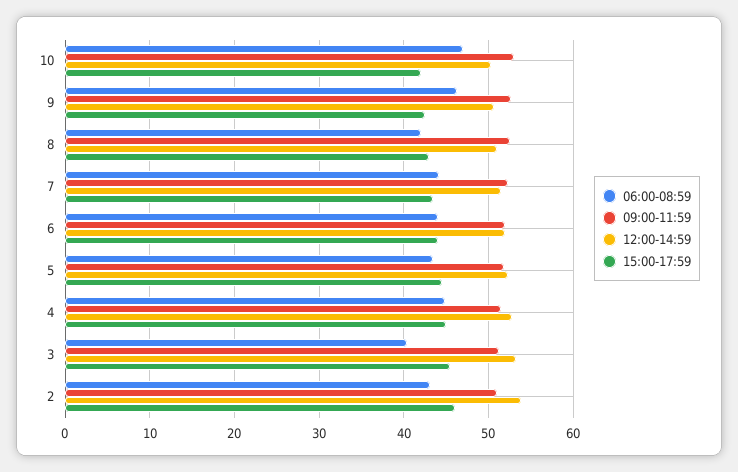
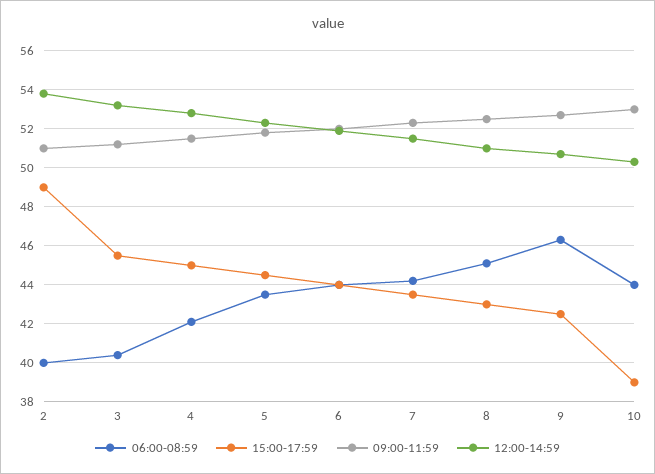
  {
    "06:00-08:59": {
-     "10": 47,
+     "10": 44,
      "9": 46.5,
-     "8": 42,
+     "8": 45,
      "7": 44,
      "6": 44,
      "5": 43.5,
-     "4": 45,
+     "4": 42,
      "3": 40.5,
-     "2": 43
+     "2": 40
    },
    "09:00-11:59": {
      "10": 53,
      "9": 52.5,
      "8": 52.5,
      "7": 52.5,
      "6": 52,
      "5": 52,
      "4": 51.5,
      "3": 51,
      "2": 51
    },
    "12:00-14:59": {
      "10": 50.5,
      "9": 50.5,
      "8": 51,
      "7": 51.5,
      "6": 52,
      "5": 52.5,
      "4": 53,
      "3": 53,
      "2": 54
    },
    "15:00-17:59": {
-     "10": 42,
+     "10": 39,
      "9": 42.5,
      "8": 43,
      "7": 43.5,
      "6": 44,
      "5": 44.5,
      "4": 45,
      "3": 45.5,
-     "2": 46
+     "2": 49
    }
  }

